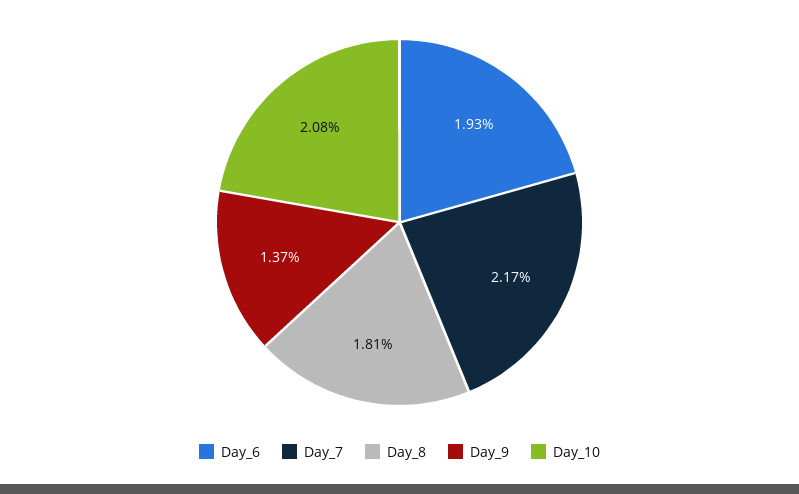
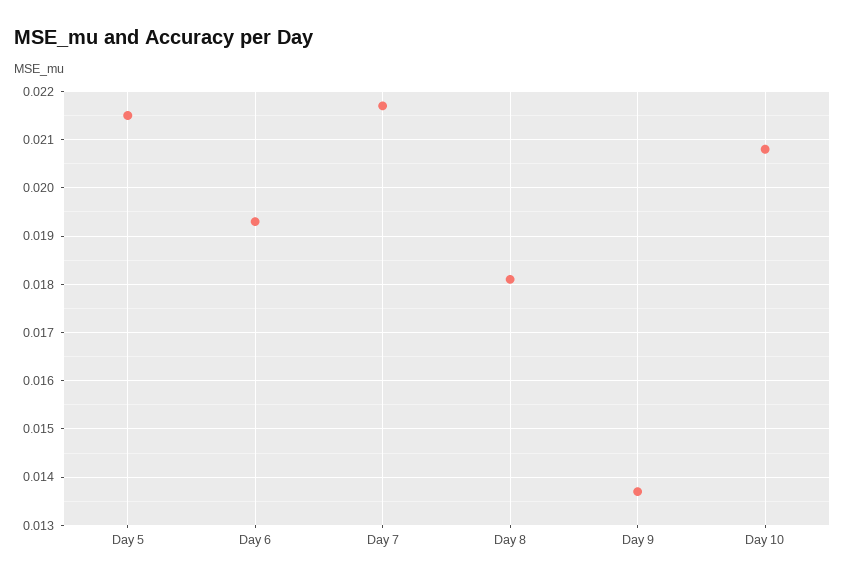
  {
    "Day_6": 0.0193,
    "Day_7": 0.0217,
    "Day_8": 0.0181,
    "Day_9": 0.0137,
-   "Day_10": 0.0208
+   "Day_10": 0.0208,
+   "Day 5": 0.0215
  }

